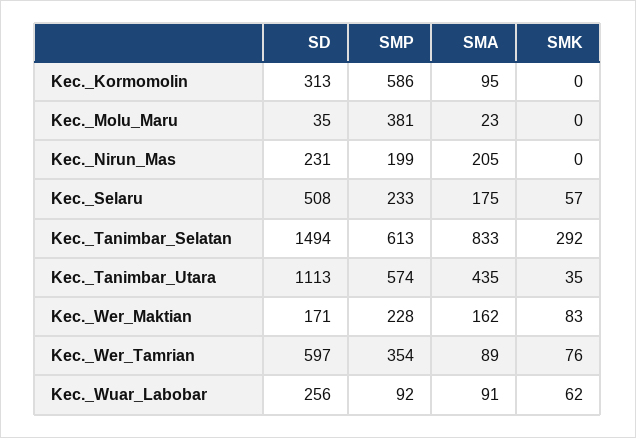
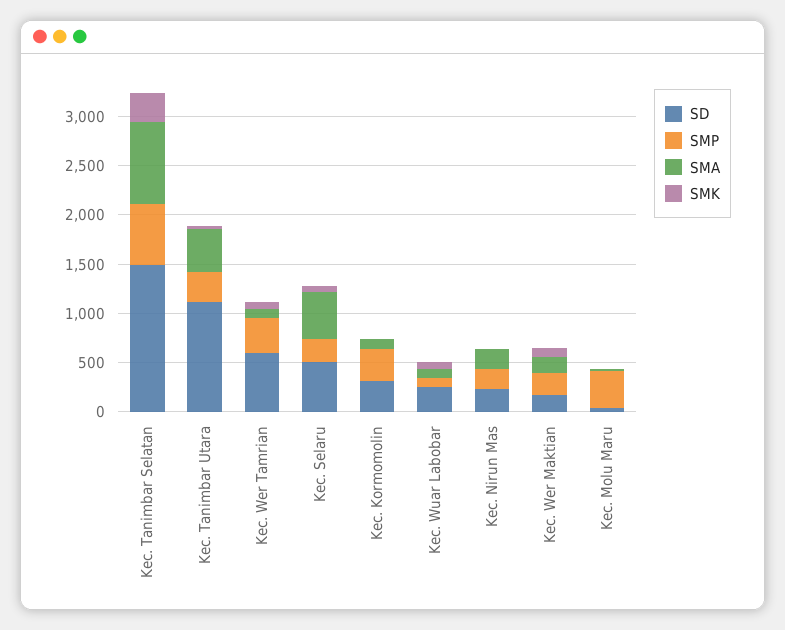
  {
    "SD": {
      "Kec._Kormomolin": 313,
      "Kec._Molu_Maru": 35,
      "Kec._Nirun_Mas": 231,
      "Kec._Selaru": 508,
      "Kec._Tanimbar_Selatan": 1494,
      "Kec._Tanimbar_Utara": 1113,
      "Kec._Wer_Maktian": 171,
      "Kec._Wer_Tamrian": 597,
      "Kec._Wuar_Labobar": 256
    },
    "SMP": {
-     "Kec._Kormomolin": 586,
+     "Kec._Kormomolin": 300,
      "Kec._Molu_Maru": 381,
      "Kec._Nirun_Mas": 199,
      "Kec._Selaru": 233,
      "Kec._Tanimbar_Selatan": 613,
-     "Kec._Tanimbar_Utara": 574,
+     "Kec._Tanimbar_Utara": 300,
      "Kec._Wer_Maktian": 228,
      "Kec._Wer_Tamrian": 354,
      "Kec._Wuar_Labobar": 92
    },
    "SMA": {
      "Kec._Kormomolin": 95,
      "Kec._Molu_Maru": 23,
      "Kec._Nirun_Mas": 205,
-     "Kec._Selaru": 175,
+     "Kec._Selaru": 500,
      "Kec._Tanimbar_Selatan": 833,
      "Kec._Tanimbar_Utara": 435,
      "Kec._Wer_Maktian": 162,
      "Kec._Wer_Tamrian": 89,
      "Kec._Wuar_Labobar": 91
    },
    "SMK": {
      "Kec._Kormomolin": 0,
      "Kec._Molu_Maru": 0,
      "Kec._Nirun_Mas": 0,
      "Kec._Selaru": 57,
      "Kec._Tanimbar_Selatan": 292,
      "Kec._Tanimbar_Utara": 35,
      "Kec._Wer_Maktian": 83,
      "Kec._Wer_Tamrian": 76,
      "Kec._Wuar_Labobar": 62
    }
  }

